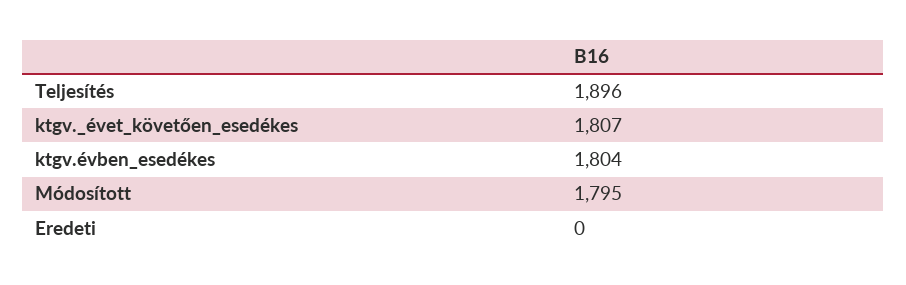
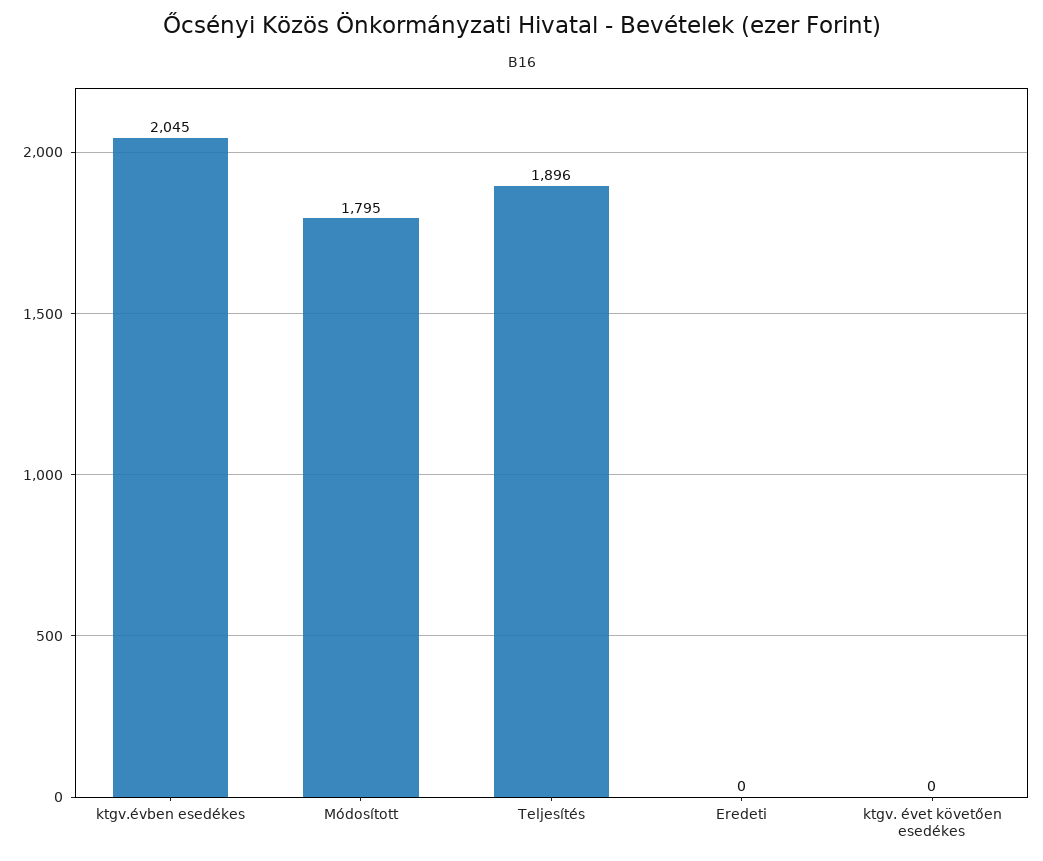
  {
    "Teljesítés": 1896,
-   "ktgv._évet_követően_esedékes": 1807,
+   "ktgv._évet_követően_esedékes": 0,
-   "ktgv.évben_esedékes": 1804,
+   "ktgv.évben_esedékes": 2045,
    "Módosított": 1795,
    "Eredeti": 0
  }

